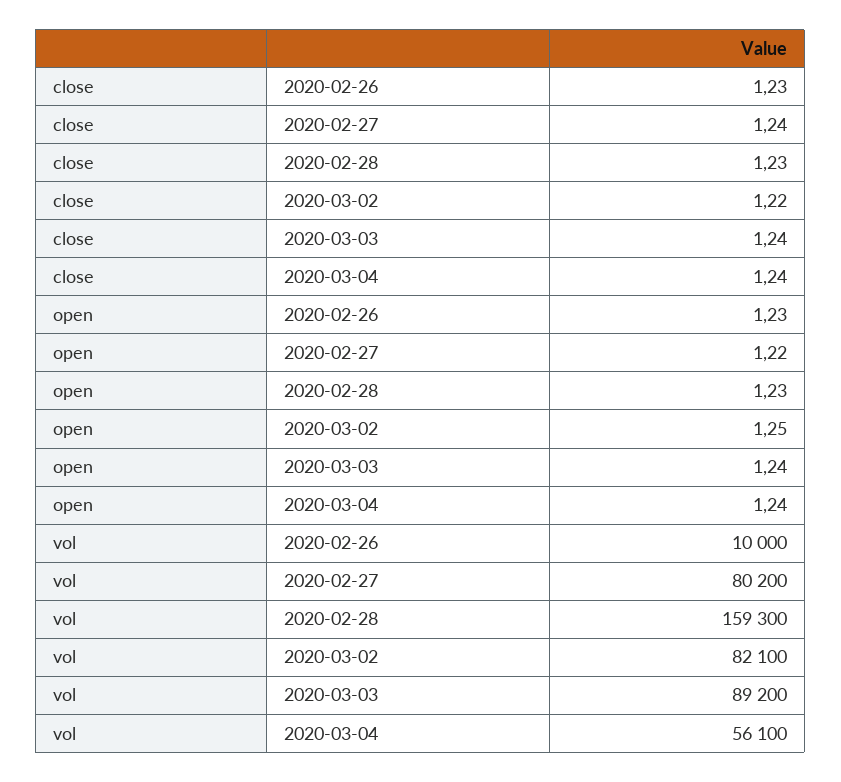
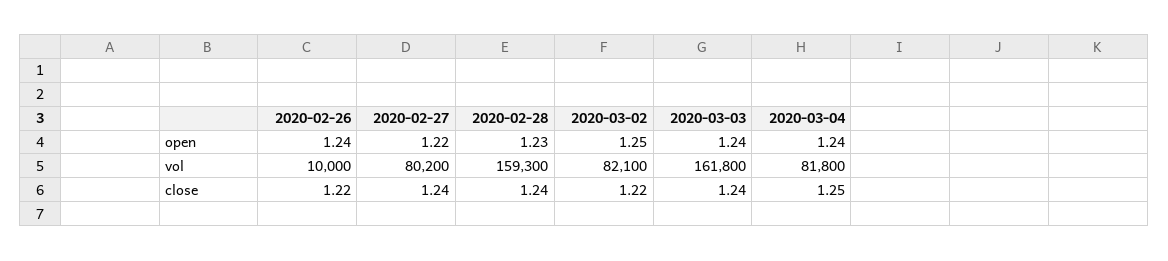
  {
    "close": {
-     "2020-02-26": 1.23,
+     "2020-02-26": 1.22,
      "2020-02-27": 1.24,
-     "2020-02-28": 1.23,
+     "2020-02-28": 1.24,
      "2020-03-02": 1.22,
      "2020-03-03": 1.24,
-     "2020-03-04": 1.24
+     "2020-03-04": 1.25
    },
    "open": {
-     "2020-02-26": 1.23,
+     "2020-02-26": 1.24,
      "2020-02-27": 1.22,
      "2020-02-28": 1.23,
      "2020-03-02": 1.25,
      "2020-03-03": 1.24,
      "2020-03-04": 1.24
    },
    "vol": {
      "2020-02-26": 10000,
      "2020-02-27": 80200,
      "2020-02-28": 159300,
      "2020-03-02": 82100,
-     "2020-03-03": 89200,
+     "2020-03-03": 161800,
-     "2020-03-04": 56100
+     "2020-03-04": 81800
    }
  }

